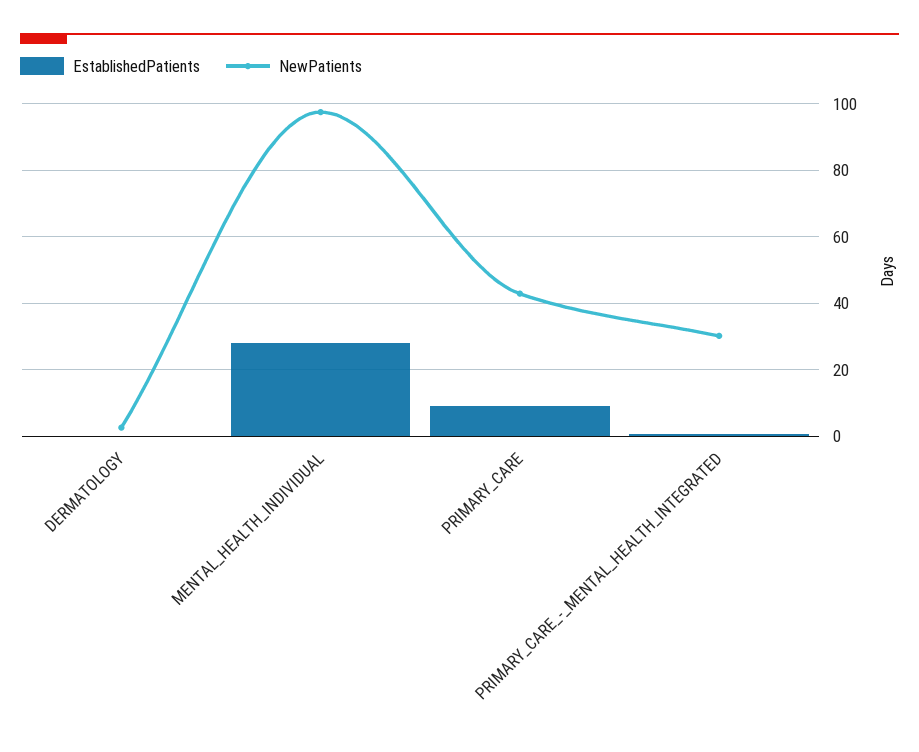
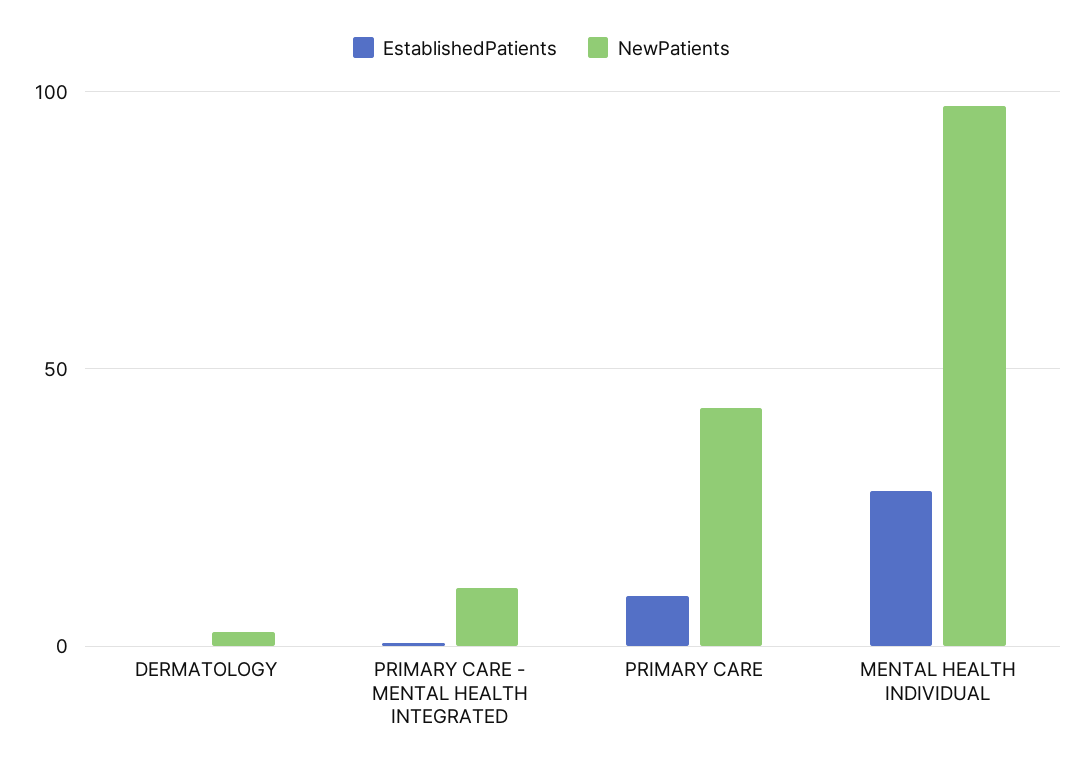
  {
    "EstablishedPatients": {
      "DERMATOLOGY": 0,
      "MENTAL_HEALTH_INDIVIDUAL": 28,
      "PRIMARY_CARE": 10,
      "PRIMARY_CARE_-_MENTAL_HEALTH_INTEGRATED": 0
    },
    "NewPatients": {
      "DERMATOLOGY": 2,
      "MENTAL_HEALTH_INDIVIDUAL": 98,
      "PRIMARY_CARE": 42,
-     "PRIMARY_CARE_-_MENTAL_HEALTH_INTEGRATED": 30
+     "PRIMARY_CARE_-_MENTAL_HEALTH_INTEGRATED": 10
    }
  }

